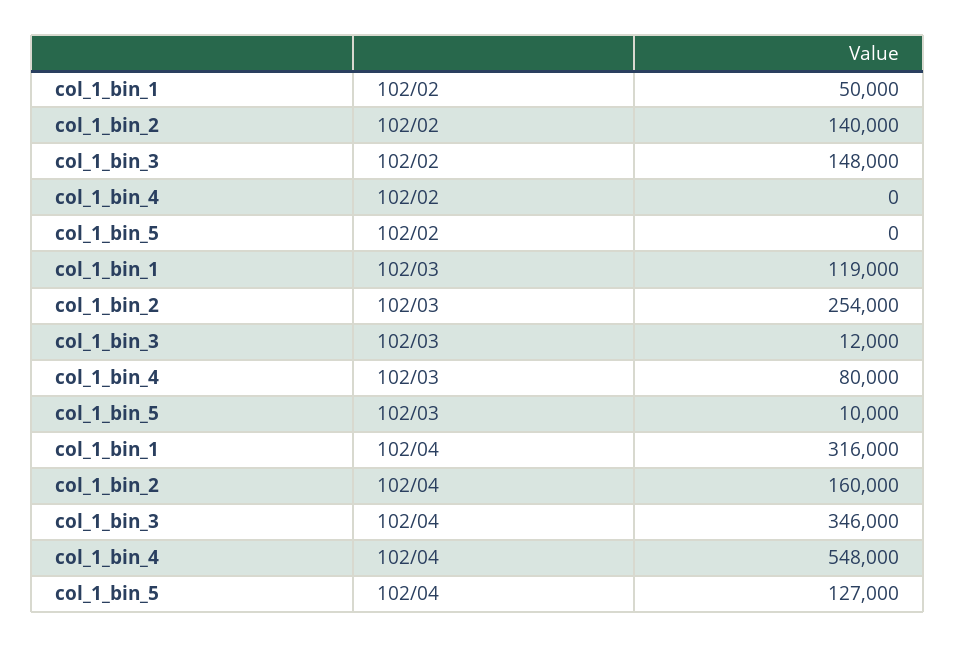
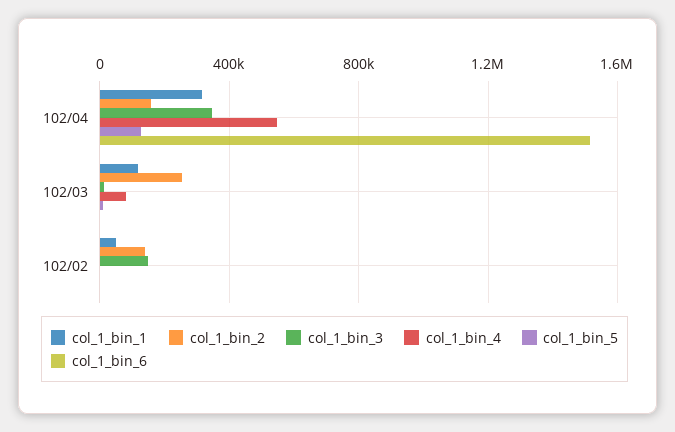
  {
    "col_1_bin_1": {
      "102/02": 50000,
      "102/03": 119000,
      "102/04": 316000
    },
    "col_1_bin_2": {
      "102/02": 140000,
      "102/03": 254000,
      "102/04": 160000
    },
    "col_1_bin_3": {
      "102/02": 148000,
      "102/03": 12000,
      "102/04": 346000
    },
    "col_1_bin_4": {
      "102/02": 0,
      "102/03": 80000,
      "102/04": 548000
    },
    "col_1_bin_5": {
      "102/02": 0,
      "102/03": 10000,
      "102/04": 127000
-   }
+   },
+   "col_1_bin_6": {
+     "102/04": 1500000,
+     "102/03": 0,
+     "102/02": 0
+   }
  }

